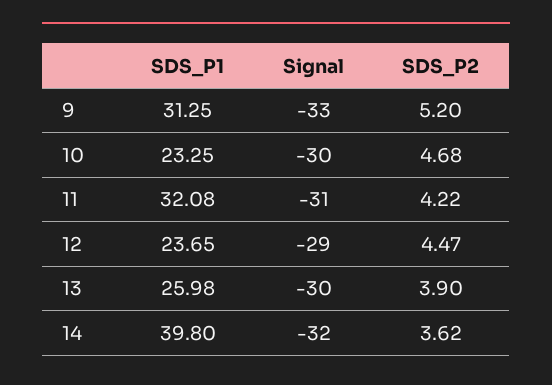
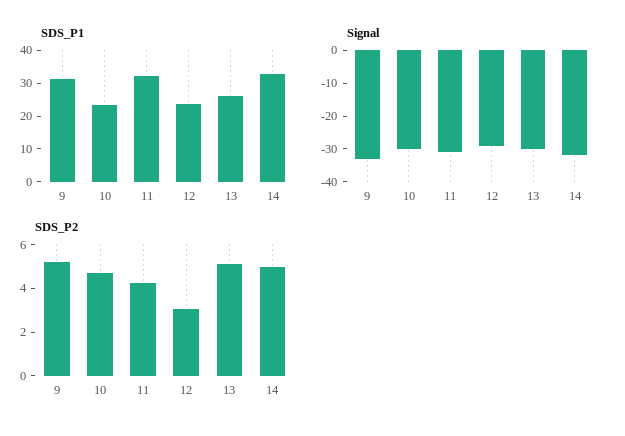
  {
    "SDS_P1": {
      "9": 31.25,
      "10": 23.25,
      "11": 32.08,
      "12": 23.65,
      "13": 25.98,
-     "14": 39.8
+     "14": 32.5
    },
    "Signal": {
      "9": -33,
      "10": -30,
      "11": -31,
      "12": -29,
      "13": -30,
      "14": -32
    },
    "SDS_P2": {
      "9": 5.2,
      "10": 4.68,
      "11": 4.22,
-     "12": 4.47,
+     "12": 3,
-     "13": 3.9,
+     "13": 5,
-     "14": 3.62
+     "14": 5
    }
  }

